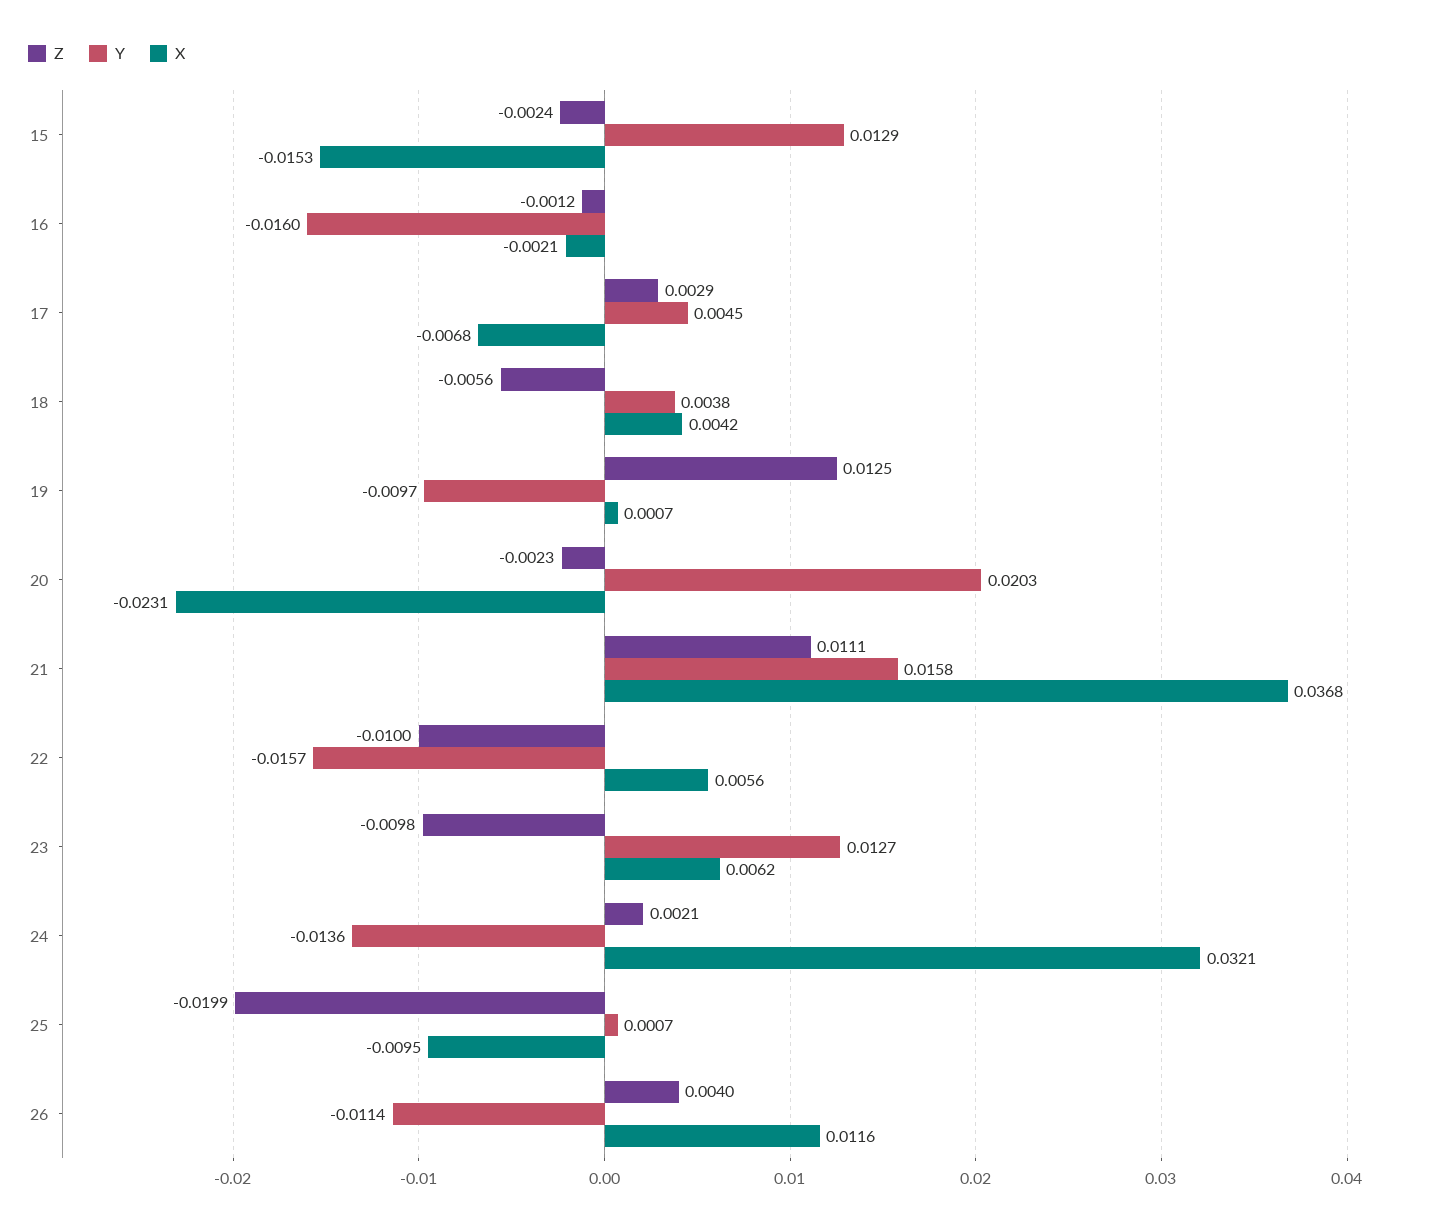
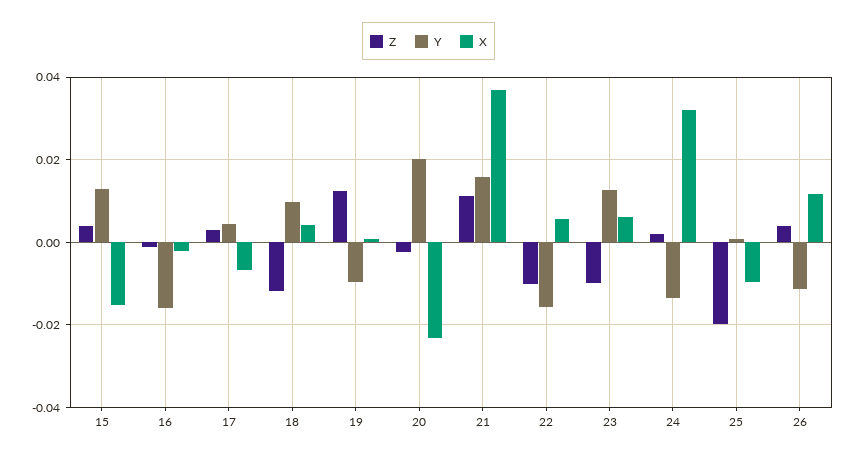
  {
    "Z": {
-     "15": -0.0024,
+     "15": 0.004,
      "16": -0.0012,
      "17": 0.0029,
-     "18": -0.0056,
+     "18": -0.012,
      "19": 0.0125,
      "20": -0.0023,
      "21": 0.0111,
      "22": -0.01,
      "23": -0.0098,
      "24": 0.0021,
      "25": -0.0199,
      "26": 0.004
    },
    "Y": {
      "15": 0.0129,
      "16": -0.016,
      "17": 0.0045,
-     "18": 0.0038,
+     "18": 0.01,
      "19": -0.0097,
      "20": 0.0203,
      "21": 0.0158,
      "22": -0.0157,
      "23": 0.0127,
      "24": -0.0136,
      "25": 0.0007,
      "26": -0.0114
    },
    "X": {
      "15": -0.0153,
      "16": -0.0021,
      "17": -0.0068,
      "18": 0.0042,
      "19": 0.0007,
      "20": -0.0231,
      "21": 0.0368,
      "22": 0.0056,
      "23": 0.0062,
      "24": 0.0321,
      "25": -0.0095,
      "26": 0.0116
    }
  }

